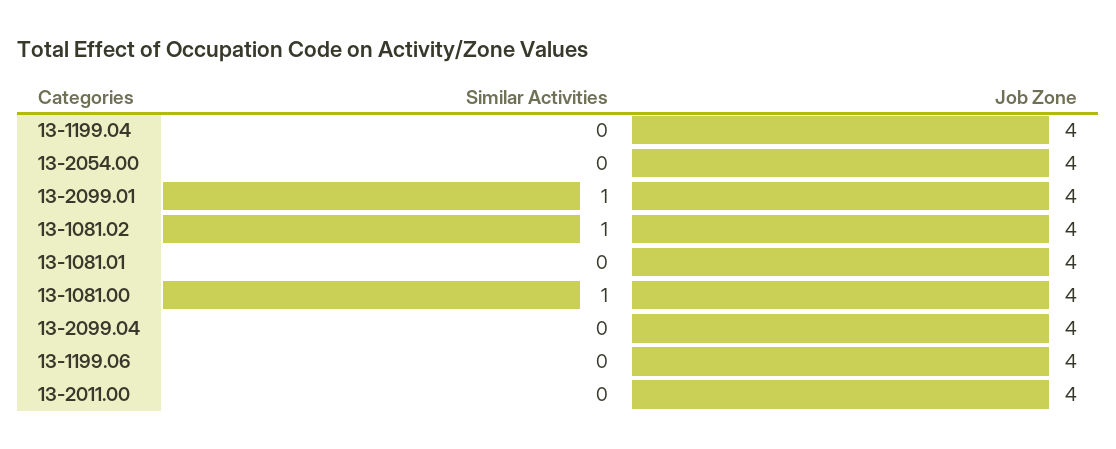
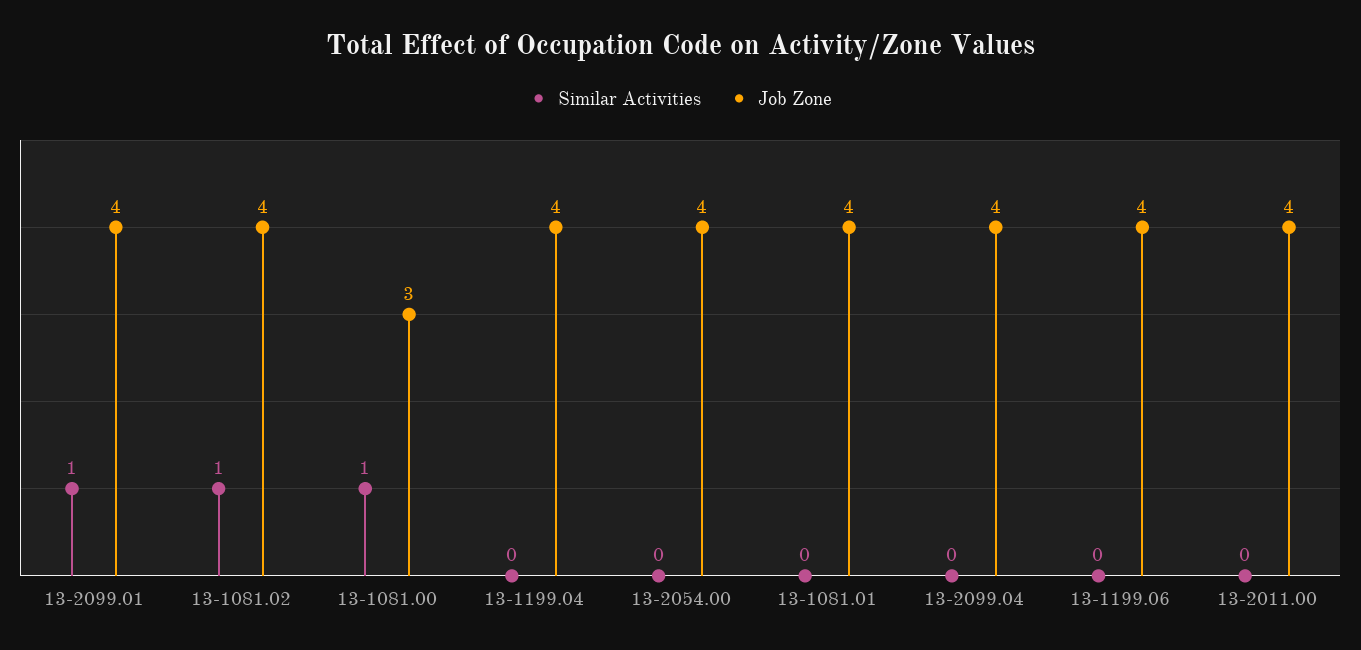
  {
    "Similar Activities": {
      "13-1199.04": 0,
      "13-2054.00": 0,
      "13-2099.01": 1,
      "13-1081.02": 1,
      "13-1081.01": 0,
      "13-1081.00": 1,
      "13-2099.04": 0,
      "13-1199.06": 0,
      "13-2011.00": 0
    },
    "Job Zone": {
      "13-1199.04": 4,
      "13-2054.00": 4,
      "13-2099.01": 4,
      "13-1081.02": 4,
      "13-1081.01": 4,
-     "13-1081.00": 4,
+     "13-1081.00": 3,
      "13-2099.04": 4,
      "13-1199.06": 4,
      "13-2011.00": 4
    }
  }

